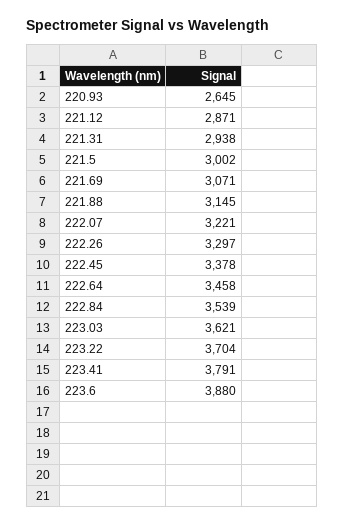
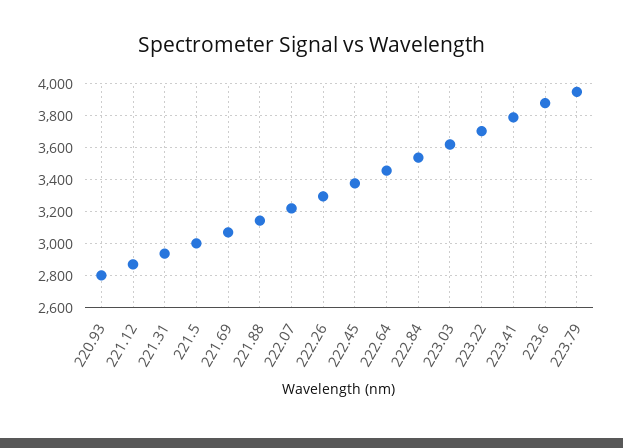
  {
-   "220.93": 2645,
+   "220.93": 2800,
    "221.12": 2871,
    "221.31": 2938,
    "221.5": 3002,
    "221.69": 3071,
    "221.88": 3145,
    "222.07": 3221,
    "222.26": 3297,
    "222.45": 3378,
    "222.64": 3458,
    "222.84": 3539,
    "223.03": 3621,
    "223.22": 3704,
    "223.41": 3791,
-   "223.6": 3880
+   "223.6": 3880,
+   "223.79": 3950
  }

